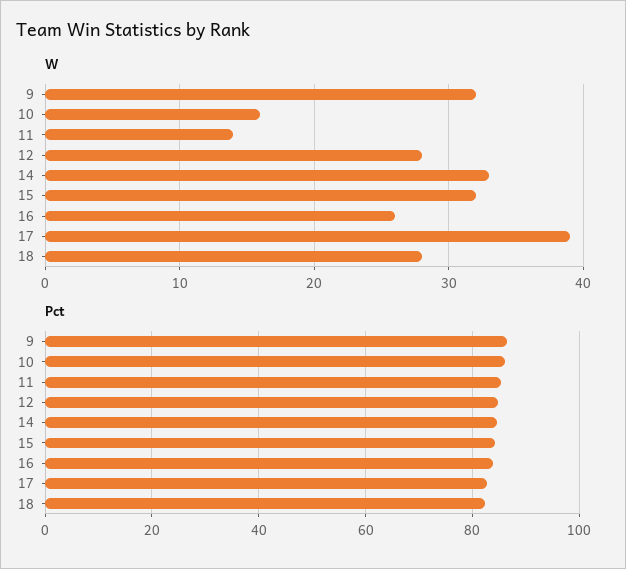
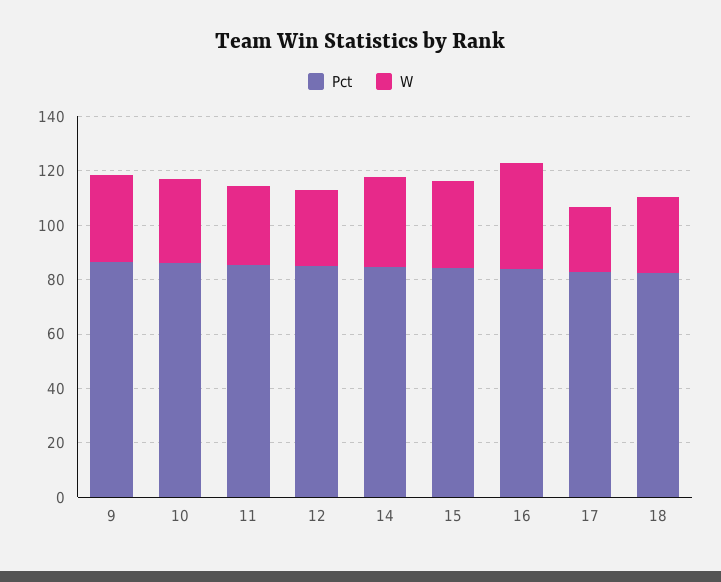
  {
    "W": {
      "9": 32,
-     "10": 16,
+     "10": 30,
-     "11": 14,
+     "11": 30,
      "12": 28,
      "14": 33,
      "15": 32,
-     "16": 26,
+     "16": 40,
-     "17": 39,
+     "17": 25,
      "18": 28
    },
    "Pct": {
      "9": 86,
      "10": 86,
      "11": 86,
      "12": 84,
      "14": 84,
      "15": 84,
      "16": 84,
      "17": 82,
      "18": 82
    }
  }

